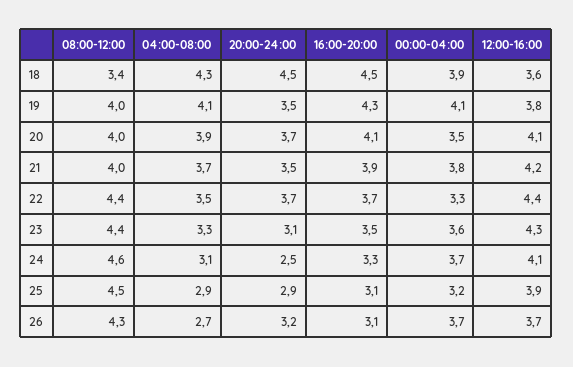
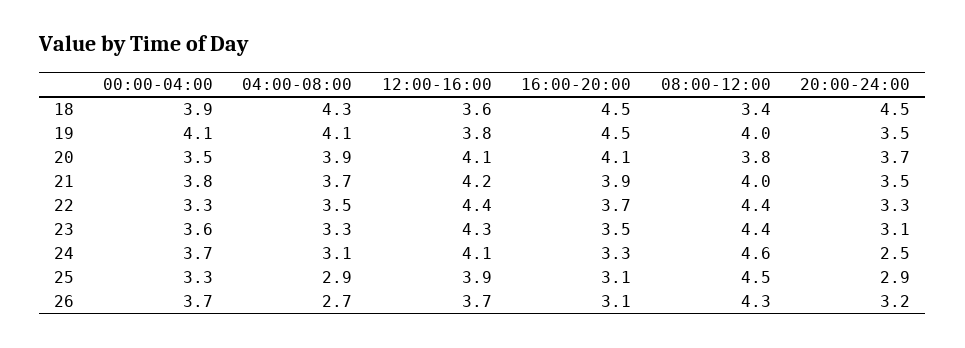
  {
    "08:00-12:00": {
      "18": 3.4,
      "19": 4,
-     "20": 4,
+     "20": 3.8,
      "21": 4,
      "22": 4.4,
      "23": 4.4,
      "24": 4.6,
      "25": 4.5,
      "26": 4.3
    },
    "04:00-08:00": {
      "18": 4.3,
      "19": 4.1,
      "20": 3.9,
      "21": 3.7,
      "22": 3.5,
      "23": 3.3,
      "24": 3.1,
      "25": 2.9,
      "26": 2.7
    },
    "20:00-24:00": {
      "18": 4.5,
      "19": 3.5,
      "20": 3.7,
      "21": 3.5,
-     "22": 3.7,
+     "22": 3.3,
      "23": 3.1,
      "24": 2.5,
      "25": 2.9,
      "26": 3.2
    },
    "16:00-20:00": {
      "18": 4.5,
-     "19": 4.3,
+     "19": 4.5,
      "20": 4.1,
      "21": 3.9,
      "22": 3.7,
      "23": 3.5,
      "24": 3.3,
      "25": 3.1,
      "26": 3.1
    },
    "00:00-04:00": {
      "18": 3.9,
      "19": 4.1,
      "20": 3.5,
      "21": 3.8,
      "22": 3.3,
      "23": 3.6,
      "24": 3.7,
-     "25": 3.2,
+     "25": 3.3,
      "26": 3.7
    },
    "12:00-16:00": {
      "18": 3.6,
      "19": 3.8,
      "20": 4.1,
      "21": 4.2,
      "22": 4.4,
      "23": 4.3,
      "24": 4.1,
      "25": 3.9,
      "26": 3.7
    }
  }

